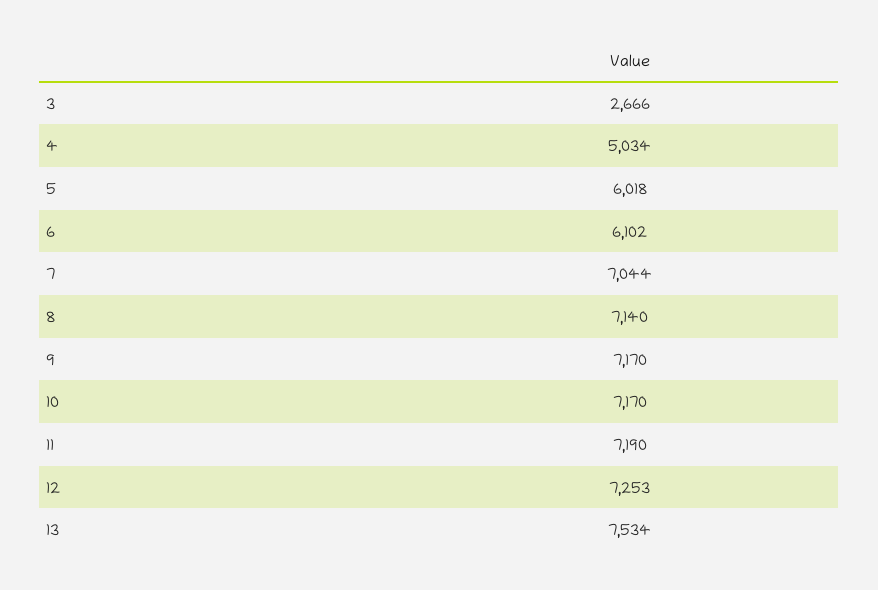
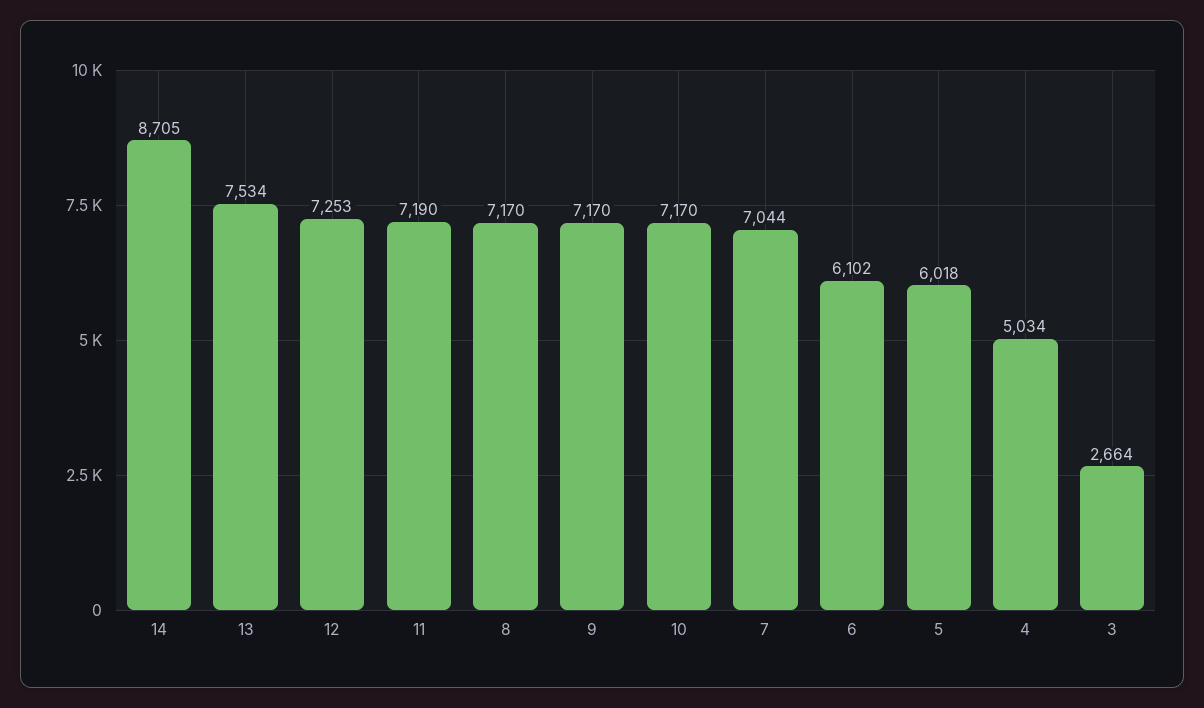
  {
-   "3": 2666,
+   "3": 2664,
    "4": 5034,
    "5": 6018,
    "6": 6102,
    "7": 7044,
-   "8": 7140,
+   "8": 7170,
    "9": 7170,
    "10": 7170,
    "11": 7190,
    "12": 7253,
-   "13": 7534
+   "13": 7534,
+   "14": 8705
  }

